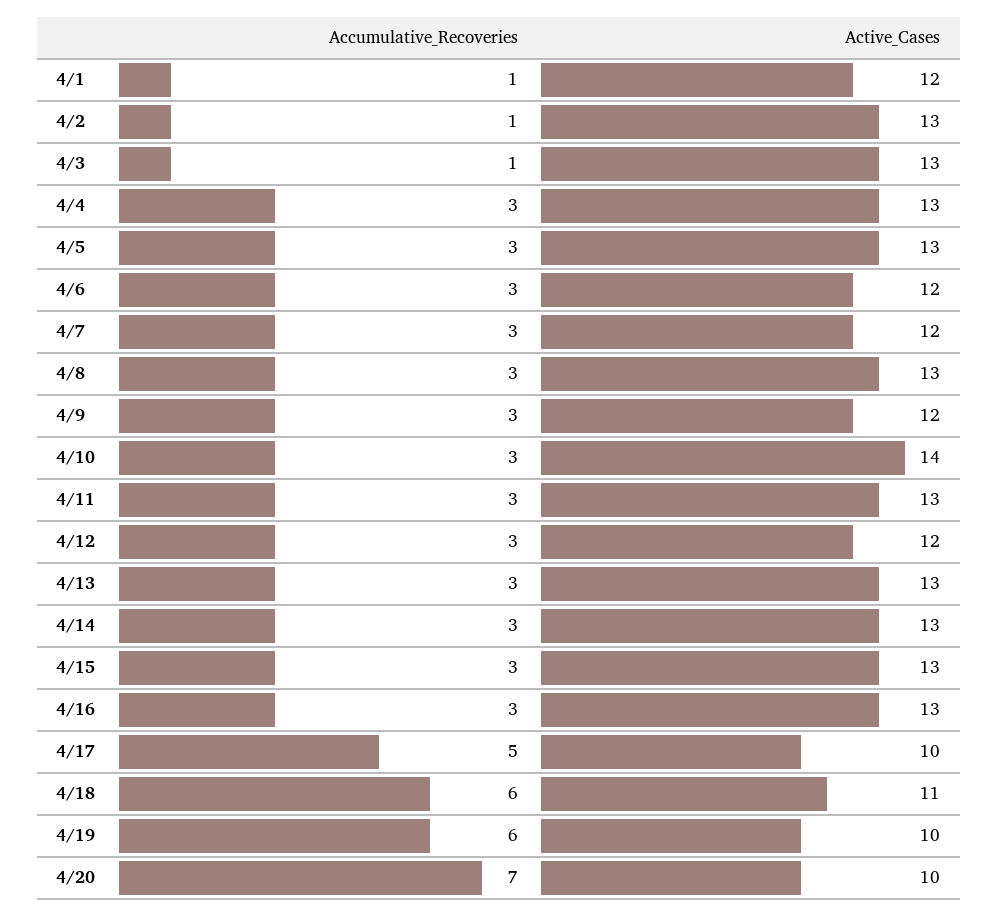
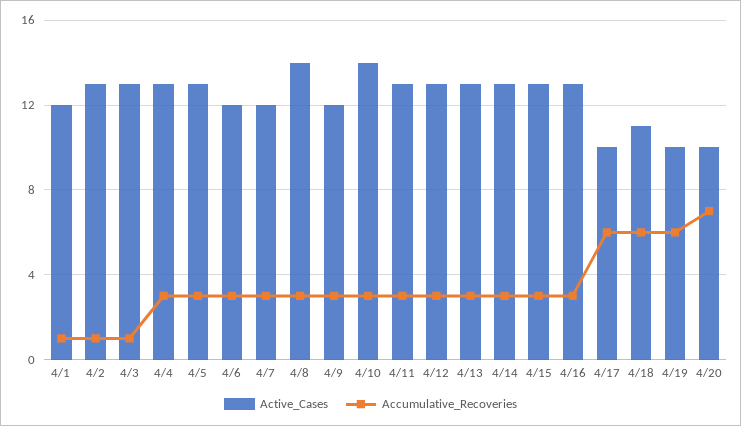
  {
    "Accumulative_Recoveries": {
      "4/1": 1,
      "4/2": 1,
      "4/3": 1,
      "4/4": 3,
      "4/5": 3,
      "4/6": 3,
      "4/7": 3,
      "4/8": 3,
      "4/9": 3,
      "4/10": 3,
      "4/11": 3,
      "4/12": 3,
      "4/13": 3,
      "4/14": 3,
      "4/15": 3,
      "4/16": 3,
-     "4/17": 5,
+     "4/17": 6,
      "4/18": 6,
      "4/19": 6,
      "4/20": 7
    },
    "Active_Cases": {
      "4/1": 12,
      "4/2": 13,
      "4/3": 13,
      "4/4": 13,
      "4/5": 13,
      "4/6": 12,
      "4/7": 12,
-     "4/8": 13,
+     "4/8": 14,
      "4/9": 12,
      "4/10": 14,
      "4/11": 13,
-     "4/12": 12,
+     "4/12": 13,
      "4/13": 13,
      "4/14": 13,
      "4/15": 13,
      "4/16": 13,
      "4/17": 10,
      "4/18": 11,
      "4/19": 10,
      "4/20": 10
    }
  }

